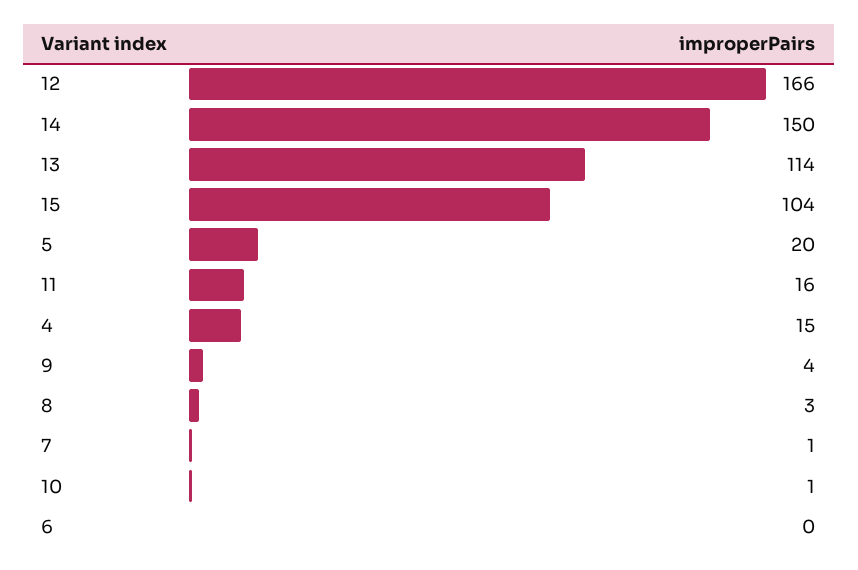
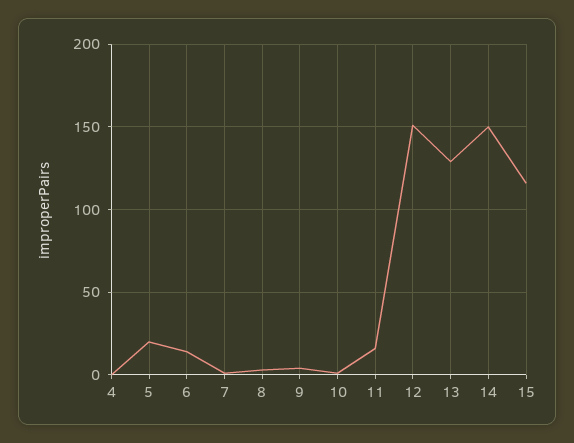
  {
-   "12": 166,
+   "12": 150,
    "14": 150,
-   "13": 114,
+   "13": 130,
-   "15": 104,
+   "15": 115,
    "5": 20,
    "11": 16,
-   "4": 15,
+   "4": 0,
    "9": 4,
    "8": 3,
    "7": 1,
    "10": 1,
-   "6": 0
+   "6": 15
  }

